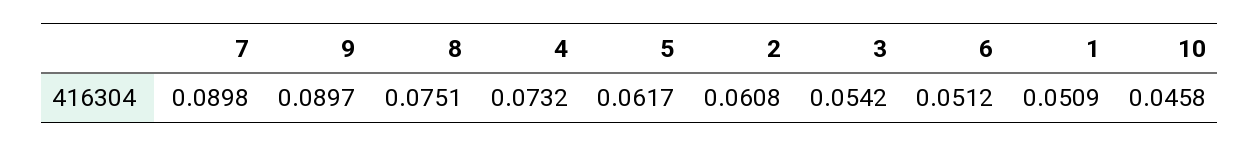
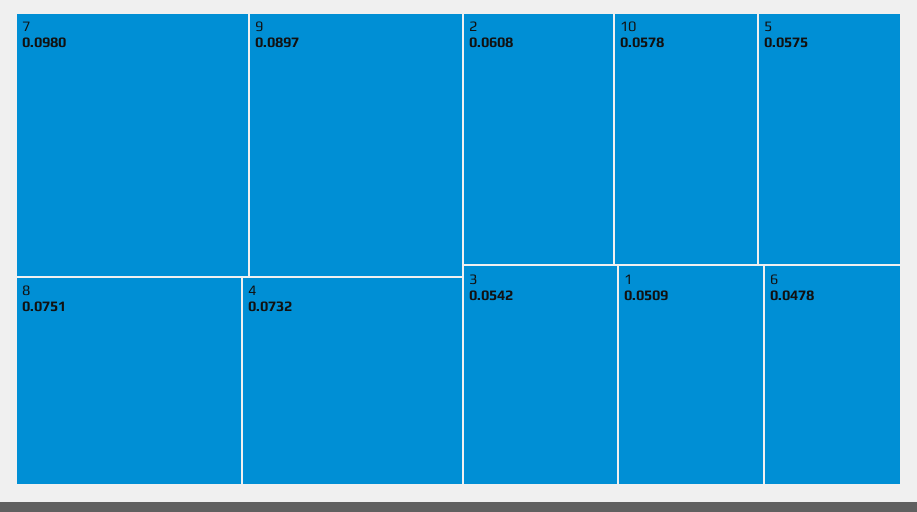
  {
-   "7": 0.0898,
+   "7": 0.098,
    "9": 0.0897,
    "8": 0.0751,
    "4": 0.0732,
-   "5": 0.0617,
+   "5": 0.0575,
    "2": 0.0608,
    "3": 0.0542,
-   "6": 0.0512,
+   "6": 0.0478,
    "1": 0.0509,
-   "10": 0.0458
+   "10": 0.0578
  }

